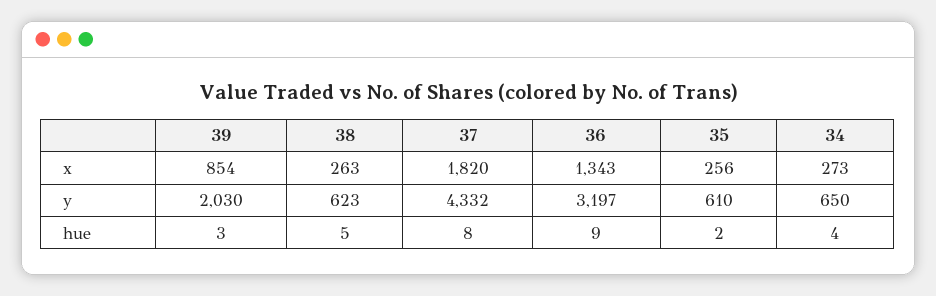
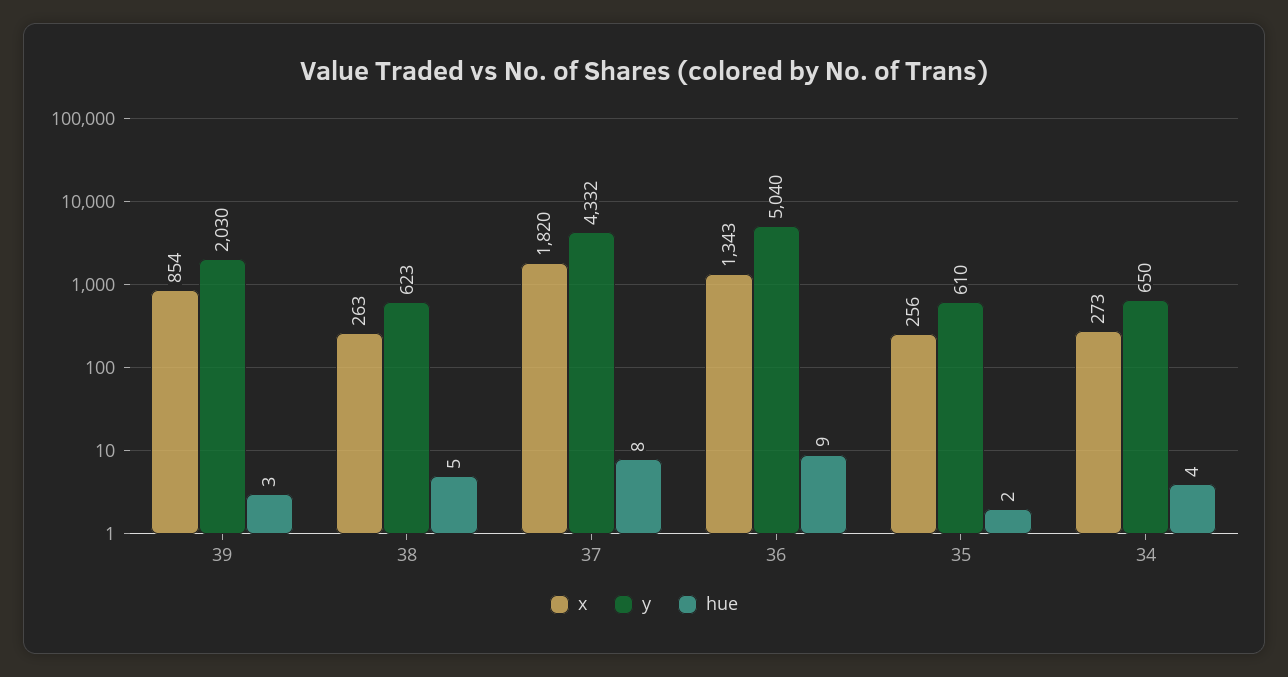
  {
    "x": {
      "39": 854,
      "38": 263,
      "37": 1820,
      "36": 1343,
      "35": 256,
      "34": 273
    },
    "y": {
      "39": 2030,
      "38": 623,
      "37": 4332,
-     "36": 3197,
+     "36": 5040,
      "35": 610,
      "34": 650
    },
    "hue": {
      "39": 3,
      "38": 5,
      "37": 8,
      "36": 9,
      "35": 2,
      "34": 4
    }
  }

